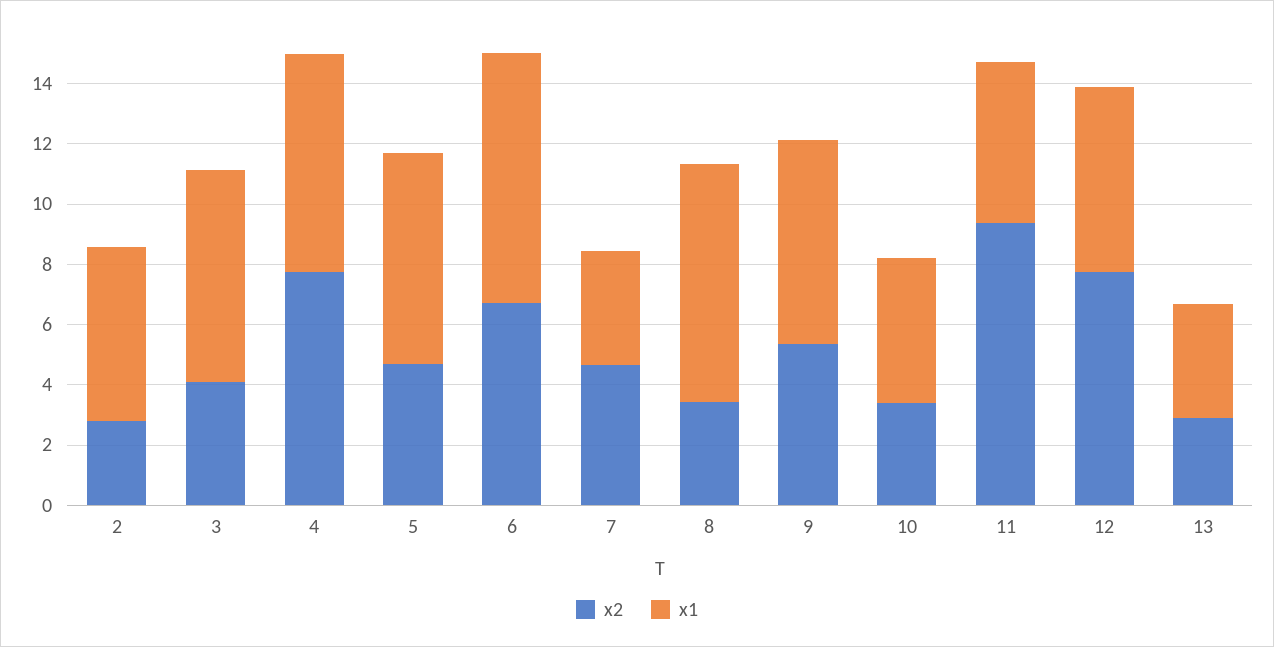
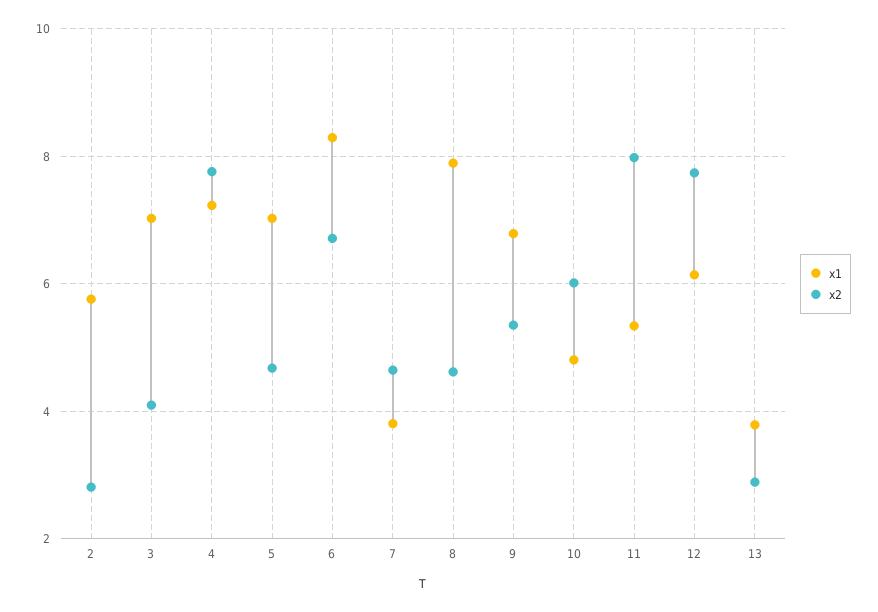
  {
    "x2": {
      "2": 2.8,
      "3": 4,
      "4": 7.8,
      "5": 4.6,
      "6": 6.8,
      "7": 4.6,
-     "8": 3.5,
+     "8": 4.6,
      "9": 5.4,
-     "10": 3.5,
+     "10": 6,
-     "11": 9.5,
+     "11": 8,
      "12": 7.8,
      "13": 2.8
    },
    "x1": {
      "2": 5.8,
      "3": 7,
      "4": 7.2,
      "5": 7,
      "6": 8.2,
      "7": 3.8,
      "8": 7.8,
      "9": 6.8,
      "10": 4.8,
      "11": 5.4,
      "12": 6.2,
      "13": 3.8
    }
  }

